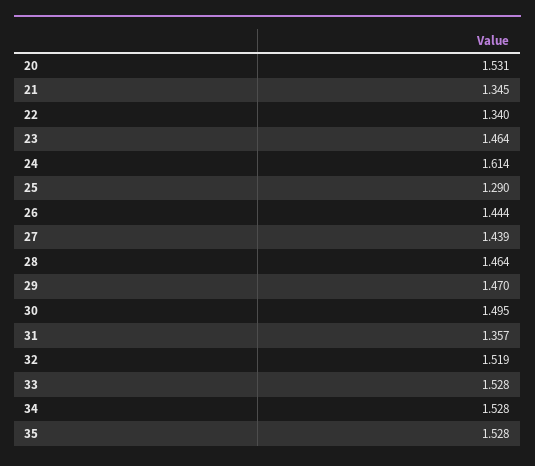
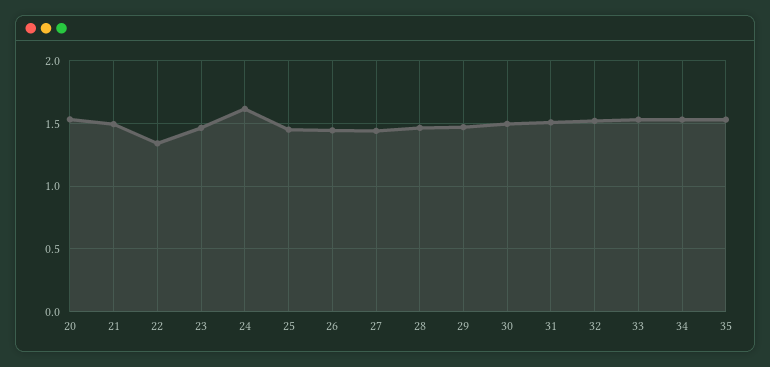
  {
    "20": 1.531,
-   "21": 1.345,
+   "21": 1.5,
    "22": 1.34,
    "23": 1.464,
    "24": 1.614,
-   "25": 1.29,
+   "25": 1.45,
    "26": 1.444,
    "27": 1.439,
    "28": 1.464,
    "29": 1.47,
    "30": 1.495,
-   "31": 1.357,
+   "31": 1.5,
    "32": 1.519,
    "33": 1.528,
    "34": 1.528,
    "35": 1.528
  }

